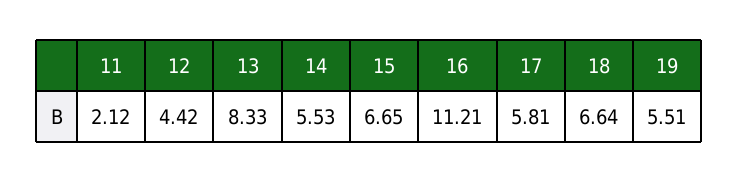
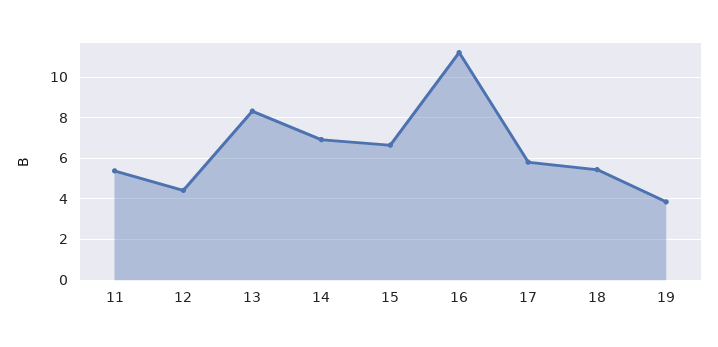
  {
-   "11": 2.12,
+   "11": 5.5,
    "12": 4.42,
    "13": 8.33,
-   "14": 5.53,
+   "14": 7,
    "15": 6.65,
    "16": 11.21,
    "17": 5.81,
-   "18": 6.64,
+   "18": 5.5,
-   "19": 5.51
+   "19": 4
  }

